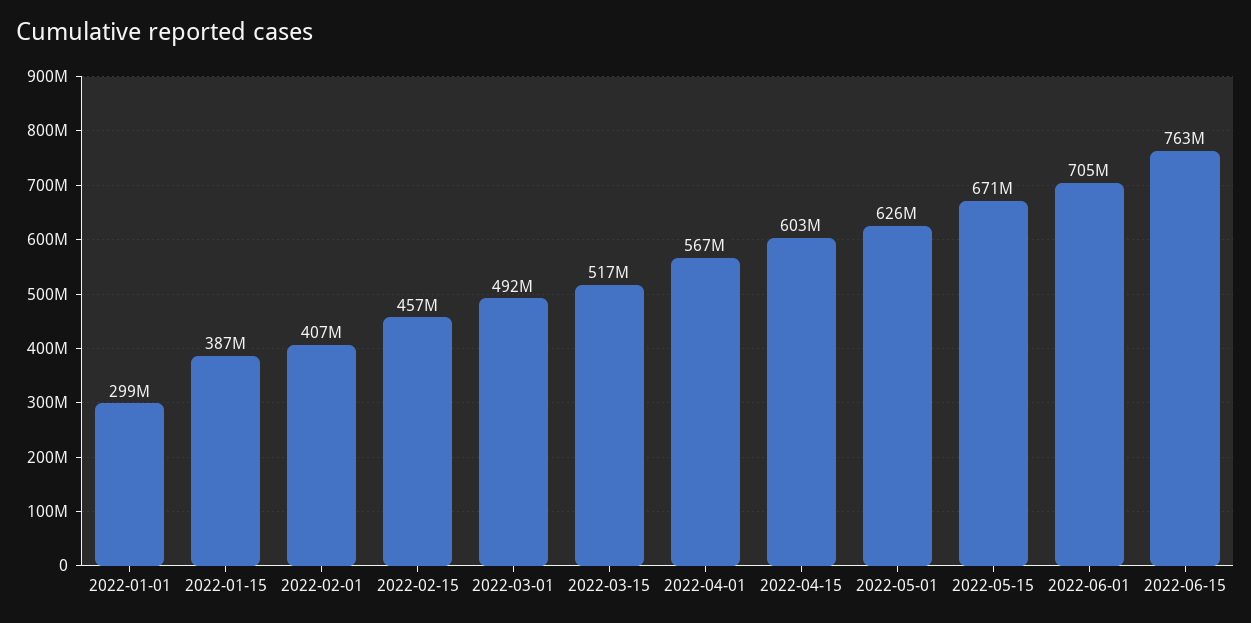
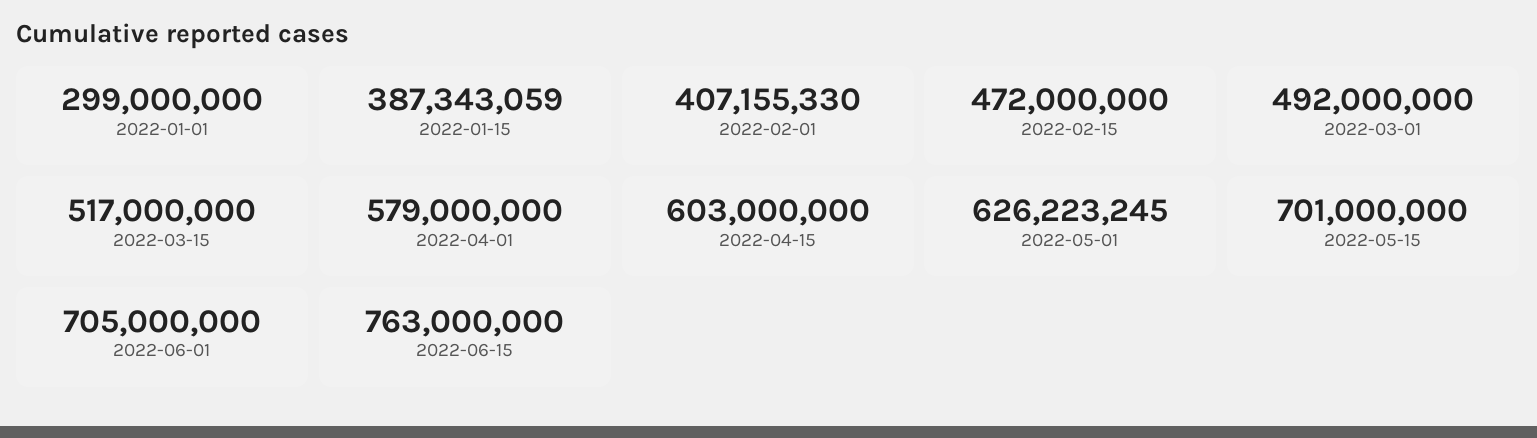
  {
    "2022-01-01": 299000000,
    "2022-01-15": 387343059,
    "2022-02-01": 407155330,
-   "2022-02-15": 457000000,
+   "2022-02-15": 472000000,
    "2022-03-01": 492000000,
    "2022-03-15": 517000000,
-   "2022-04-01": 567000000,
+   "2022-04-01": 579000000,
    "2022-04-15": 603000000,
    "2022-05-01": 626223245,
-   "2022-05-15": 671000000,
+   "2022-05-15": 701000000,
    "2022-06-01": 705000000,
    "2022-06-15": 763000000
  }

